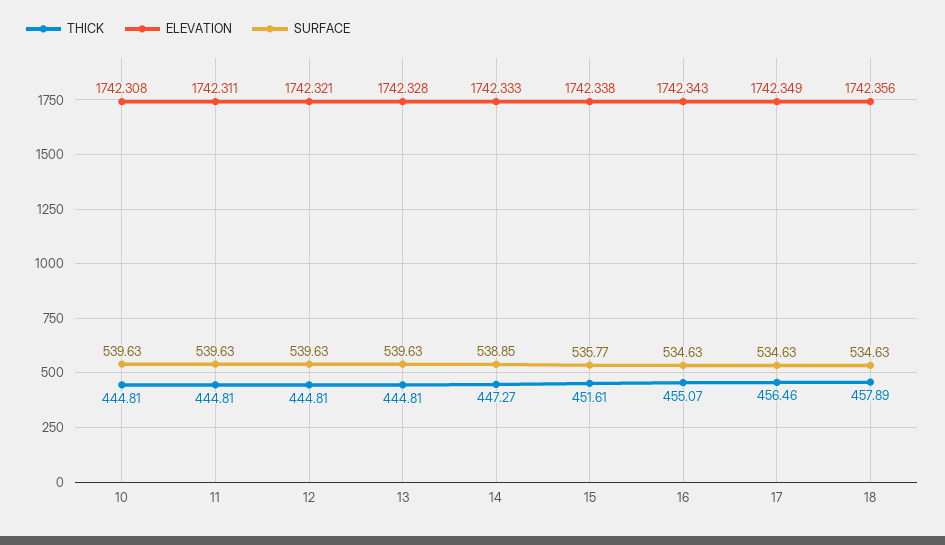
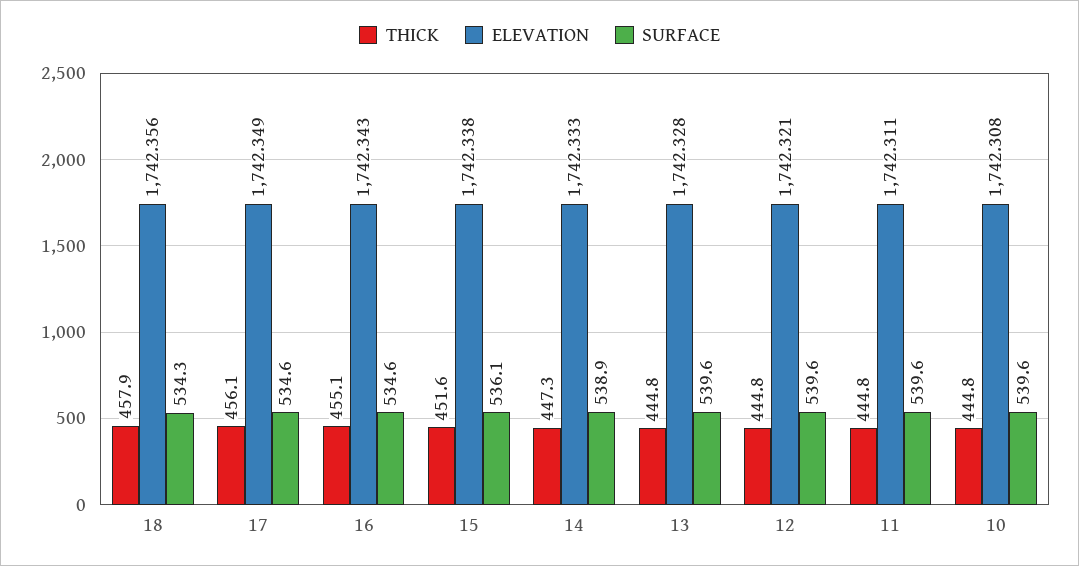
  {
    "THICK": {
      "10": 444.81,
      "11": 444.81,
      "12": 444.81,
      "13": 444.81,
      "14": 447.27,
      "15": 451.61,
      "16": 455.07,
-     "17": 456.46,
+     "17": 456.1,
      "18": 457.89
    },
    "ELEVATION": {
      "10": 1742.308,
      "11": 1742.311,
      "12": 1742.321,
      "13": 1742.328,
      "14": 1742.333,
      "15": 1742.338,
      "16": 1742.343,
      "17": 1742.349,
      "18": 1742.356
    },
    "SURFACE": {
      "10": 539.63,
      "11": 539.63,
      "12": 539.63,
      "13": 539.63,
      "14": 538.85,
-     "15": 535.77,
+     "15": 536.1,
      "16": 534.63,
      "17": 534.63,
-     "18": 534.63
+     "18": 534.3
    }
  }

